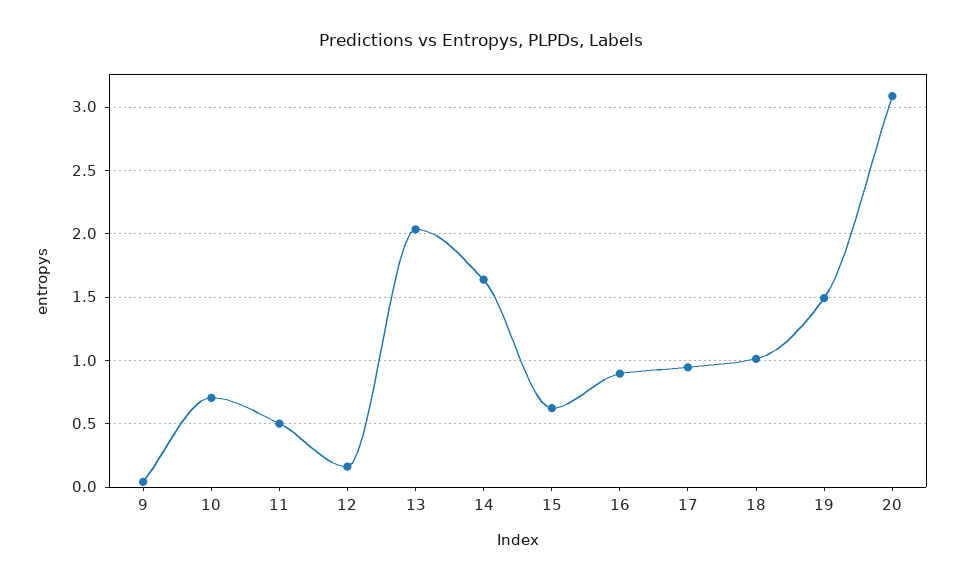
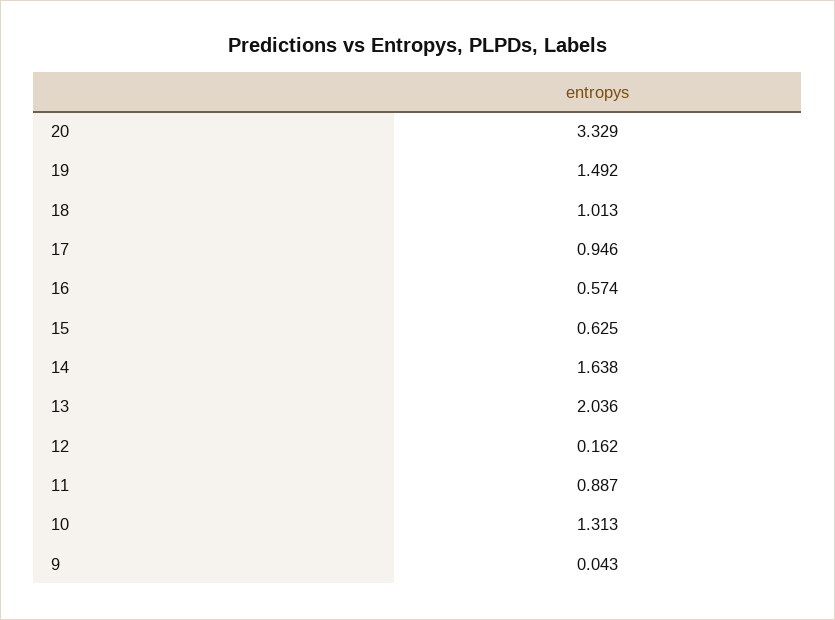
  {
    "9": 0.043,
-   "10": 0.7,
+   "10": 1.313,
-   "11": 0.5,
+   "11": 0.887,
    "12": 0.162,
    "13": 2.036,
    "14": 1.638,
    "15": 0.625,
-   "16": 0.9,
+   "16": 0.574,
    "17": 0.946,
    "18": 1.013,
    "19": 1.492,
-   "20": 3.1
+   "20": 3.329
  }

